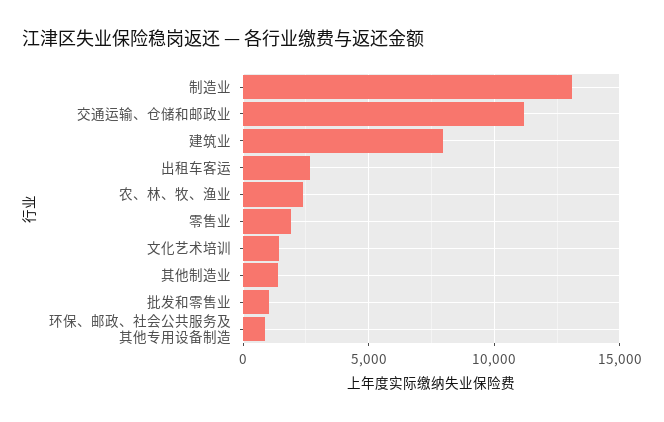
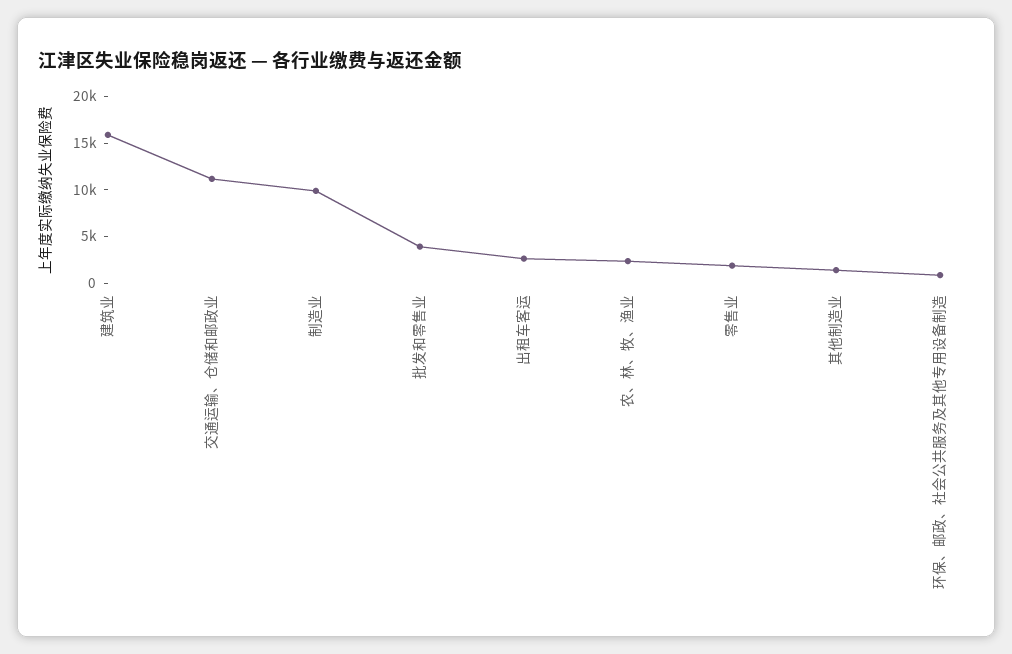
  {
-   "制造业": 13000,
+   "制造业": 10000,
    "交通运输、仓储和邮政业": 11000,
-   "建筑业": 8000,
+   "建筑业": 16000,
    "出租车客运": 2500,
    "农、林、牧、渔业": 2500,
    "零售业": 2000,
-   "文化艺术培训": 1500,
    "其他制造业": 1500,
-   "批发和零售业": 1000,
+   "批发和零售业": 4000,
    "环保、邮政、社会公共服务及其他专用设备制造": 1000
  }

